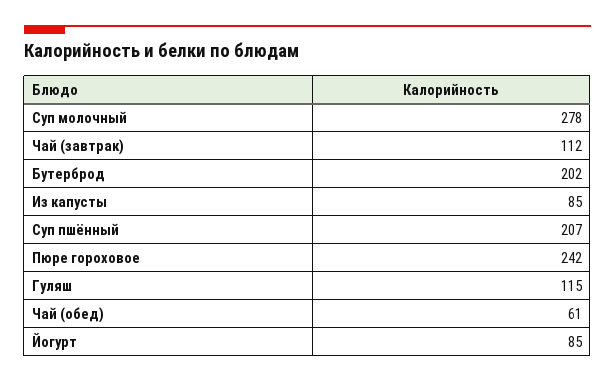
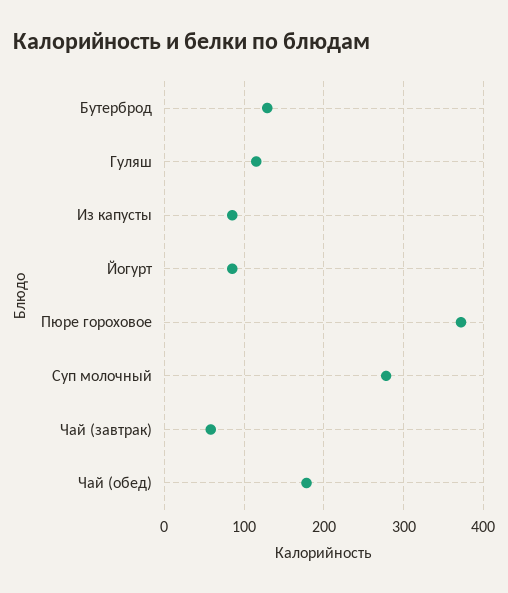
  {
    "Суп молочный": 278,
-   "Чай (завтрак)": 112,
+   "Чай (завтрак)": 60,
-   "Бутерброд": 202,
+   "Бутерброд": 130,
    "Из капусты": 85,
-   "Суп пшённый": 207,
-   "Пюре гороховое": 242,
+   "Пюре гороховое": 370,
    "Гуляш": 115,
-   "Чай (обед)": 61,
+   "Чай (обед)": 180,
    "Йогурт": 85
  }

